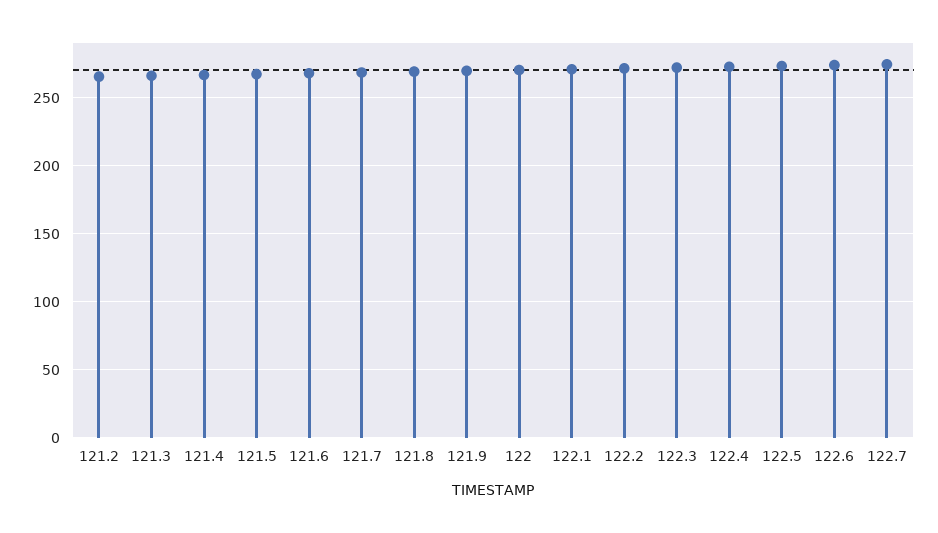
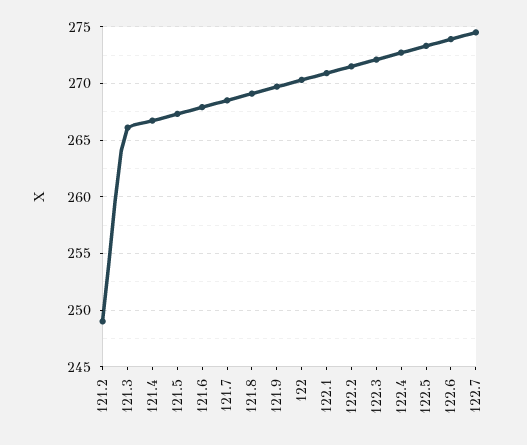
  {
-   "121.2": 265,
+   "121.2": 249,
    "121.3": 266,
    "121.4": 267,
    "121.5": 267,
    "121.6": 268,
    "121.7": 269,
    "121.8": 269,
    "121.9": 270,
    "122": 270,
    "122.1": 271,
    "122.2": 272,
    "122.3": 272,
    "122.4": 273,
    "122.5": 273,
    "122.6": 274,
    "122.7": 275
  }

